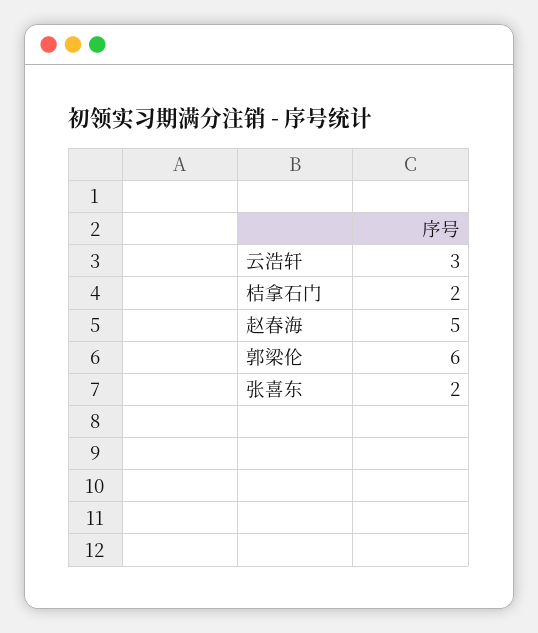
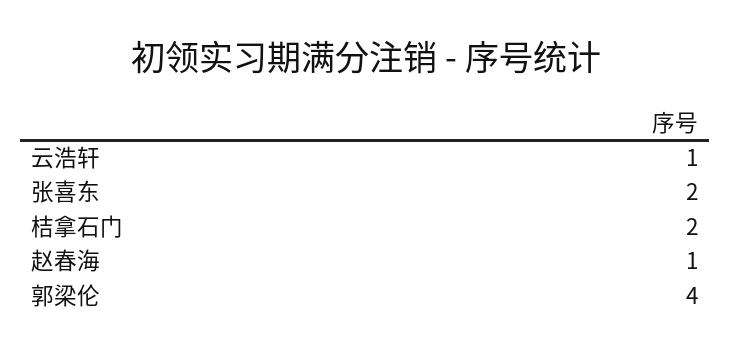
  {
-   "云浩轩": 3,
+   "云浩轩": 1,
    "桔拿石门": 2,
-   "赵春海": 5,
+   "赵春海": 1,
-   "郭梁伦": 6,
+   "郭梁伦": 4,
    "张喜东": 2
  }

